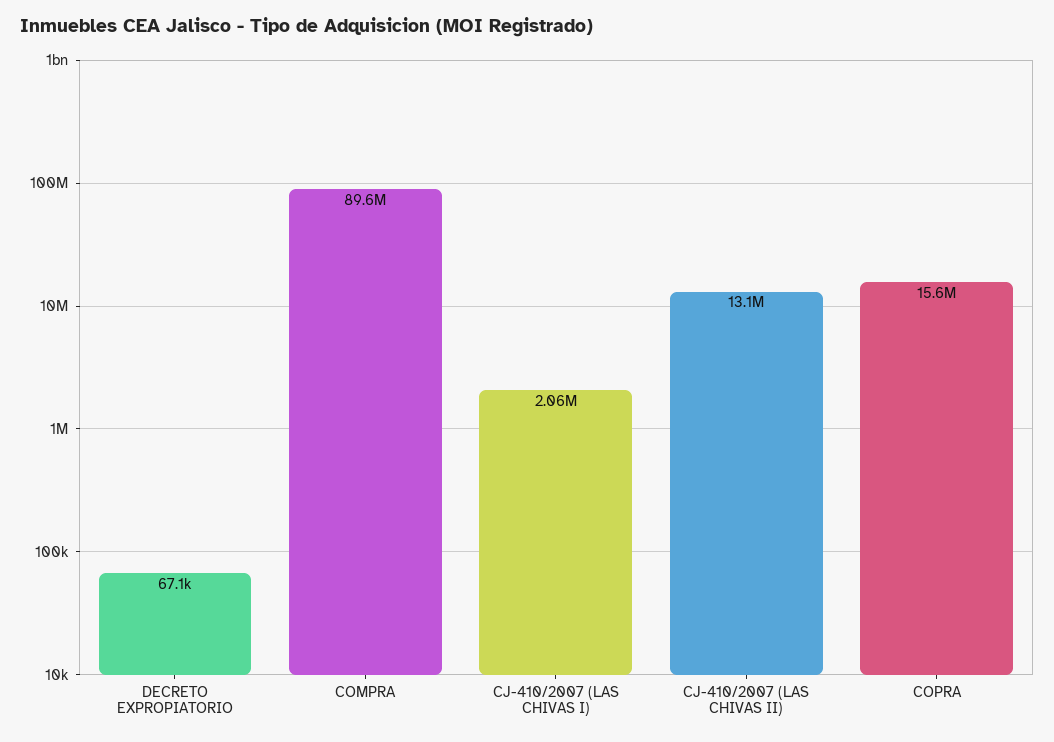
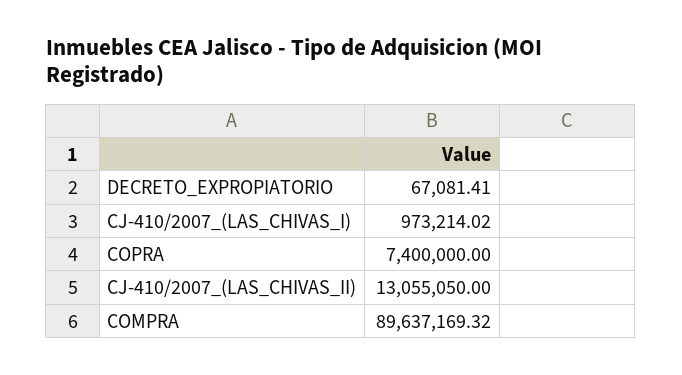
  {
    "DECRETO EXPROPIATORIO": 67081.41,
    "COMPRA": 89637169.32,
-   "CJ-410/2007 (LAS CHIVAS I)": 2060000,
+   "CJ-410/2007 (LAS CHIVAS I)": 973214.02,
    "CJ-410/2007 (LAS CHIVAS II)": 13055050,
-   "COPRA": 15600000
+   "COPRA": 7400000
  }

